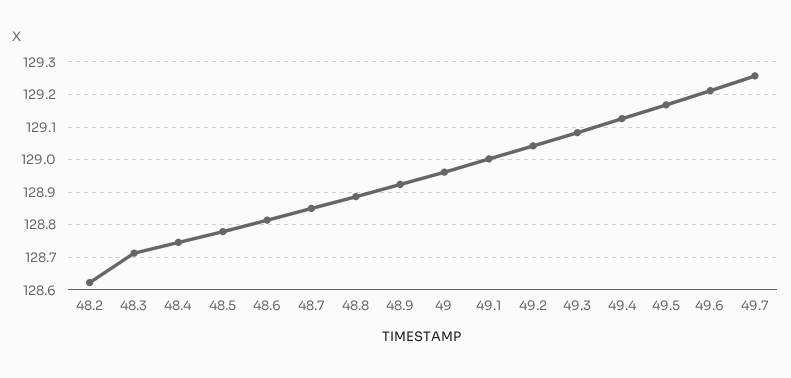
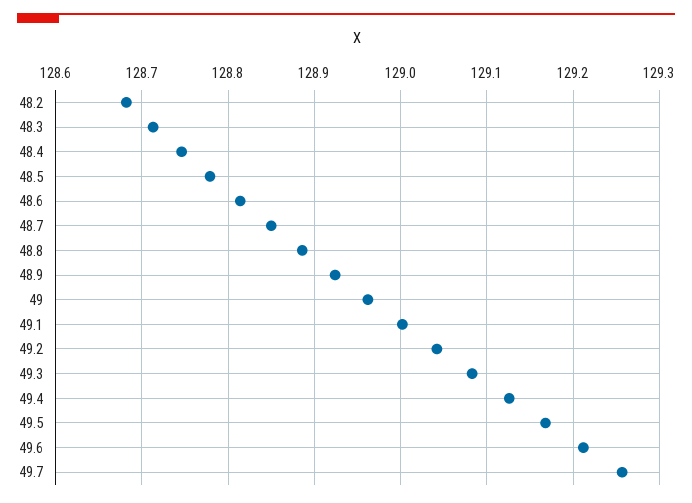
  {
-   "48.2": 128.62,
+   "48.2": 128.68,
    "48.3": 128.71,
    "48.4": 128.75,
    "48.5": 128.78,
    "48.6": 128.81,
    "48.7": 128.85,
    "48.8": 128.89,
    "48.9": 128.92,
    "49": 128.96,
    "49.1": 129,
    "49.2": 129.04,
    "49.3": 129.08,
    "49.4": 129.13,
    "49.5": 129.17,
    "49.6": 129.21,
    "49.7": 129.26
  }

